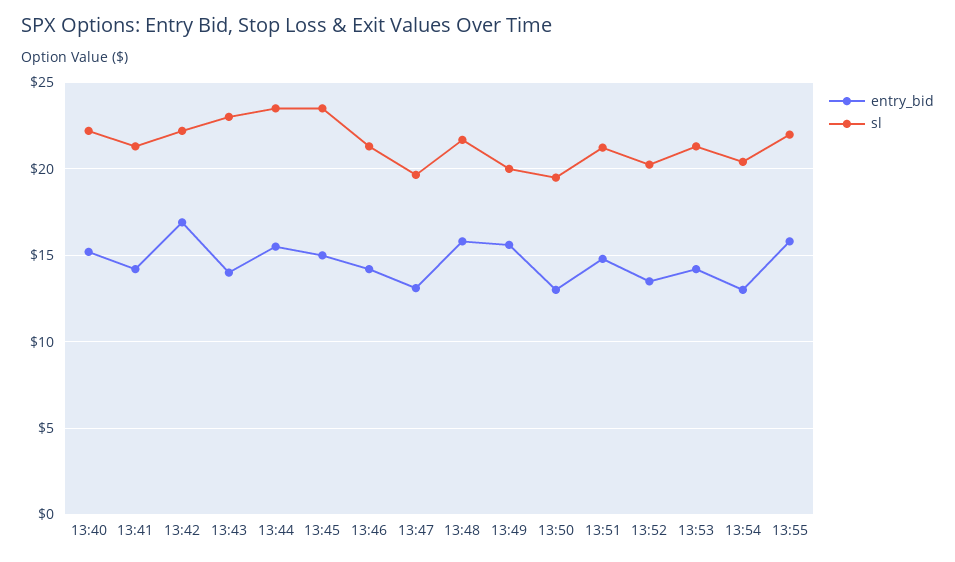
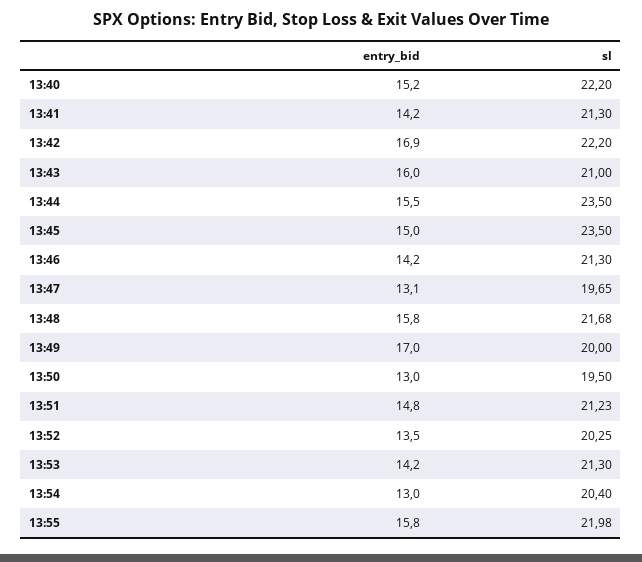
  {
    "entry_bid": {
      "13:40": 15.2,
      "13:41": 14.2,
      "13:42": 16.9,
-     "13:43": 14,
+     "13:43": 16,
      "13:44": 15.5,
      "13:45": 15,
      "13:46": 14.2,
      "13:47": 13.1,
      "13:48": 15.8,
-     "13:49": 15.5,
+     "13:49": 17,
      "13:50": 13,
      "13:51": 14.8,
      "13:52": 13.5,
      "13:53": 14.2,
      "13:54": 13,
      "13:55": 15.8
    },
    "sl": {
      "13:40": 22.2,
      "13:41": 21.3,
      "13:42": 22.2,
-     "13:43": 23,
+     "13:43": 21,
      "13:44": 23.5,
      "13:45": 23.5,
      "13:46": 21.3,
      "13:47": 19.65,
      "13:48": 21.68,
      "13:49": 20,
      "13:50": 19.5,
      "13:51": 21.23,
      "13:52": 20.25,
      "13:53": 21.3,
      "13:54": 20.4,
      "13:55": 21.98
    }
  }

